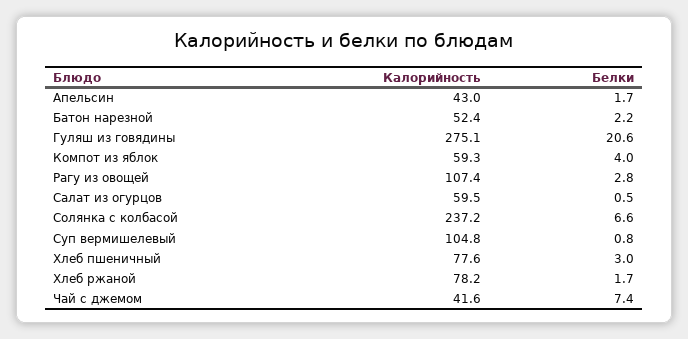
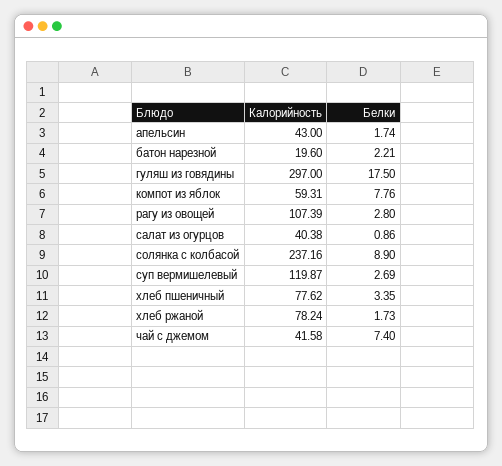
  {
    "Калорийность": {
      "Апельсин": 43,
-     "Батон нарезной": 52.4,
+     "Батон нарезной": 19.6,
-     "Гуляш из говядины": 275.1,
+     "Гуляш из говядины": 297,
      "Компот из яблок": 59.31,
      "Рагу из овощей": 107.39,
-     "Салат из огурцов": 59.5,
+     "Салат из огурцов": 40.38,
      "Солянка с колбасой": 237.16,
-     "Суп вермишелевый": 104.8,
+     "Суп вермишелевый": 119.87,
      "Хлеб пшеничный": 77.62,
      "Хлеб ржаной": 78.24,
      "Чай с джемом": 41.58
    },
    "Белки": {
      "Апельсин": 1.74,
      "Батон нарезной": 2.21,
-     "Гуляш из говядины": 20.6,
+     "Гуляш из говядины": 17.5,
-     "Компот из яблок": 4,
+     "Компот из яблок": 7.76,
      "Рагу из овощей": 2.8,
-     "Салат из огурцов": 0.5,
+     "Салат из огурцов": 0.86,
-     "Солянка с колбасой": 6.6,
+     "Солянка с колбасой": 8.9,
-     "Суп вермишелевый": 0.8,
+     "Суп вермишелевый": 2.69,
-     "Хлеб пшеничный": 3,
+     "Хлеб пшеничный": 3.35,
      "Хлеб ржаной": 1.73,
      "Чай с джемом": 7.4
    }
  }

